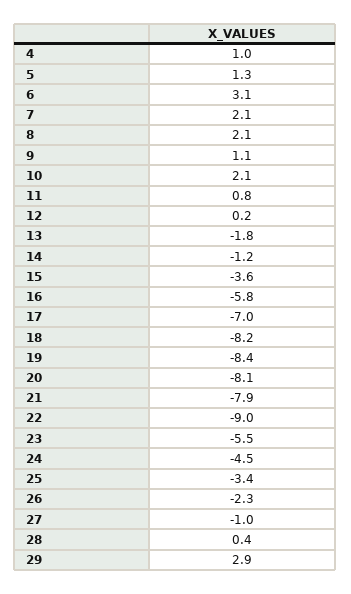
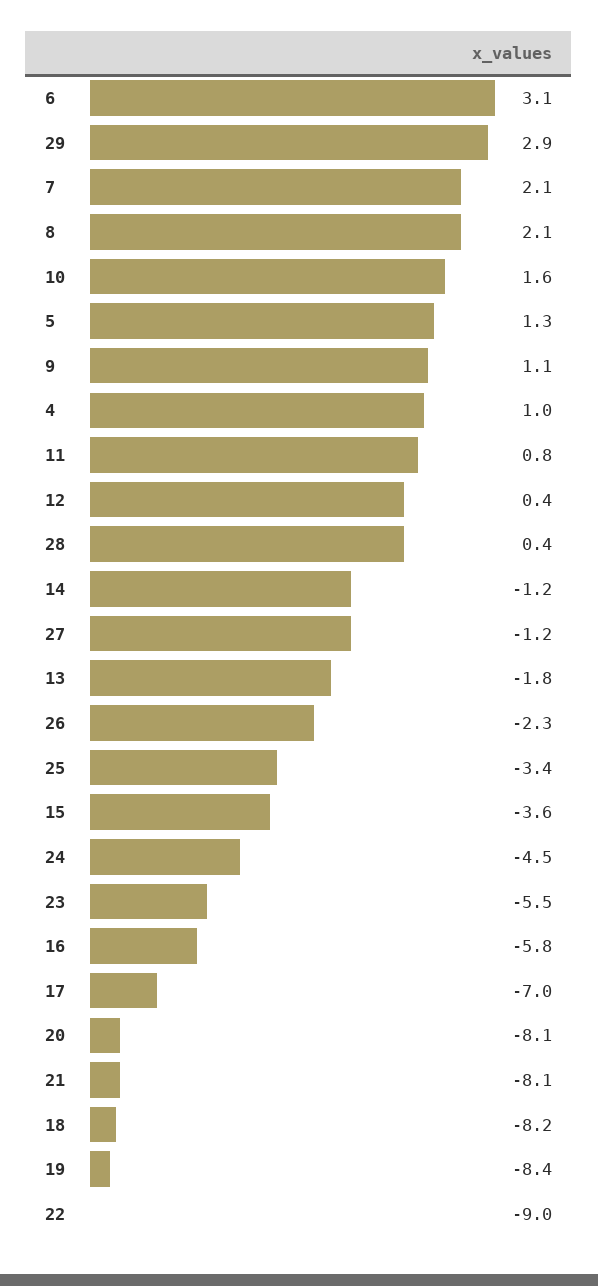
  {
    "4": 1,
    "5": 1.3,
    "6": 3.1,
    "7": 2.1,
    "8": 2.1,
    "9": 1.1,
-   "10": 2.1,
+   "10": 1.6,
    "11": 0.8,
-   "12": 0.2,
+   "12": 0.4,
    "13": -1.8,
    "14": -1.2,
    "15": -3.6,
    "16": -5.8,
    "17": -7,
    "18": -8.2,
    "19": -8.4,
    "20": -8.1,
-   "21": -7.9,
+   "21": -8.1,
    "22": -9,
    "23": -5.5,
    "24": -4.5,
    "25": -3.4,
    "26": -2.3,
-   "27": -1,
+   "27": -1.2,
    "28": 0.4,
    "29": 2.9
  }

